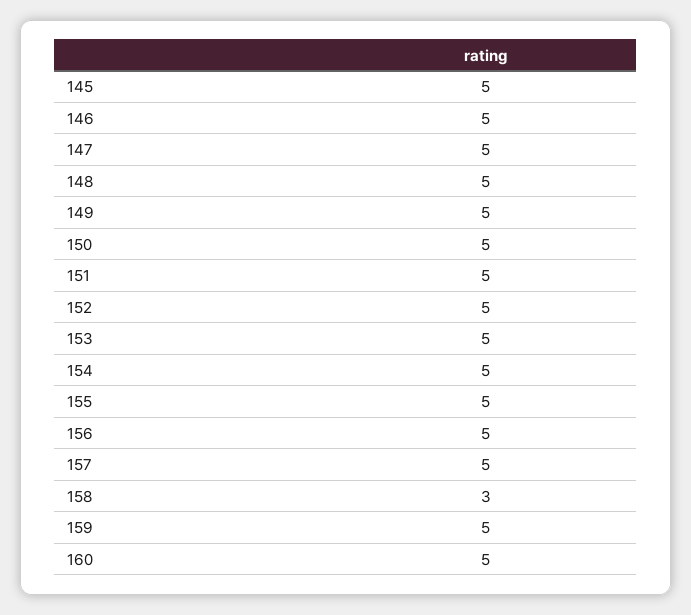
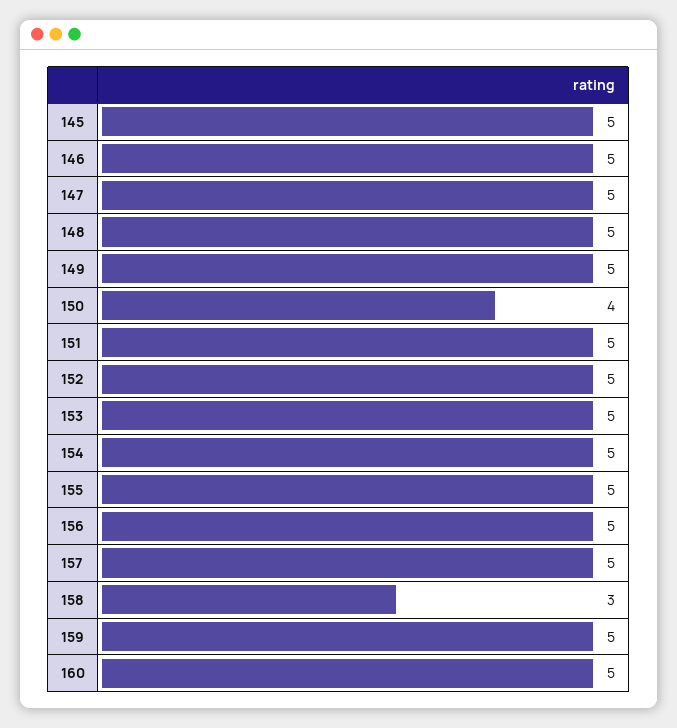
  {
    "145": 5,
    "146": 5,
    "147": 5,
    "148": 5,
    "149": 5,
-   "150": 5,
+   "150": 4,
    "151": 5,
    "152": 5,
    "153": 5,
    "154": 5,
    "155": 5,
    "156": 5,
    "157": 5,
    "158": 3,
    "159": 5,
    "160": 5
  }

